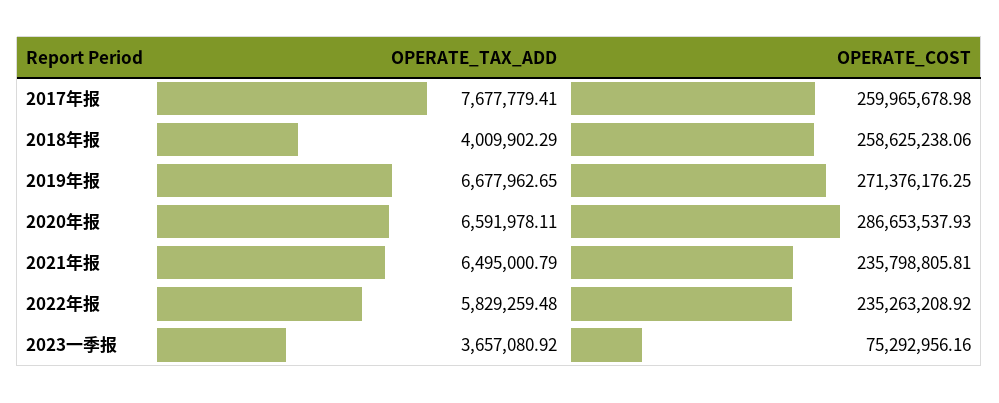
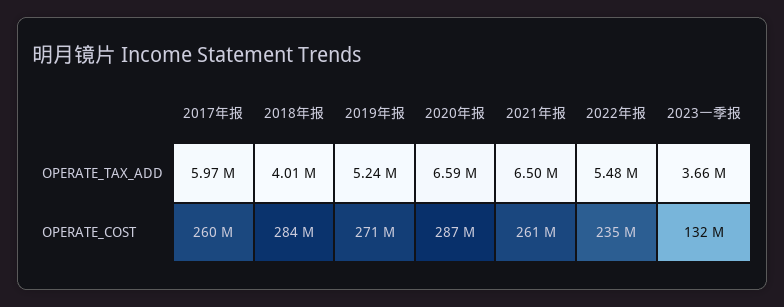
  {
    "OPERATE_TAX_ADD": {
-     "2017年报": 7677779.41,
+     "2017年报": 5970000,
      "2018年报": 4009902.29,
-     "2019年报": 6677962.65,
+     "2019年报": 5240000,
      "2020年报": 6591978.11,
      "2021年报": 6495000.79,
-     "2022年报": 5829259.48,
+     "2022年报": 5480000,
      "2023一季报": 3657080.92
    },
    "OPERATE_COST": {
      "2017年报": 259965678.98,
-     "2018年报": 258625238.06,
+     "2018年报": 284000000,
      "2019年报": 271376176.25,
      "2020年报": 286653537.93,
-     "2021年报": 235798805.81,
+     "2021年报": 261000000,
      "2022年报": 235263208.92,
-     "2023一季报": 75292956.16
+     "2023一季报": 132000000
    }
  }

